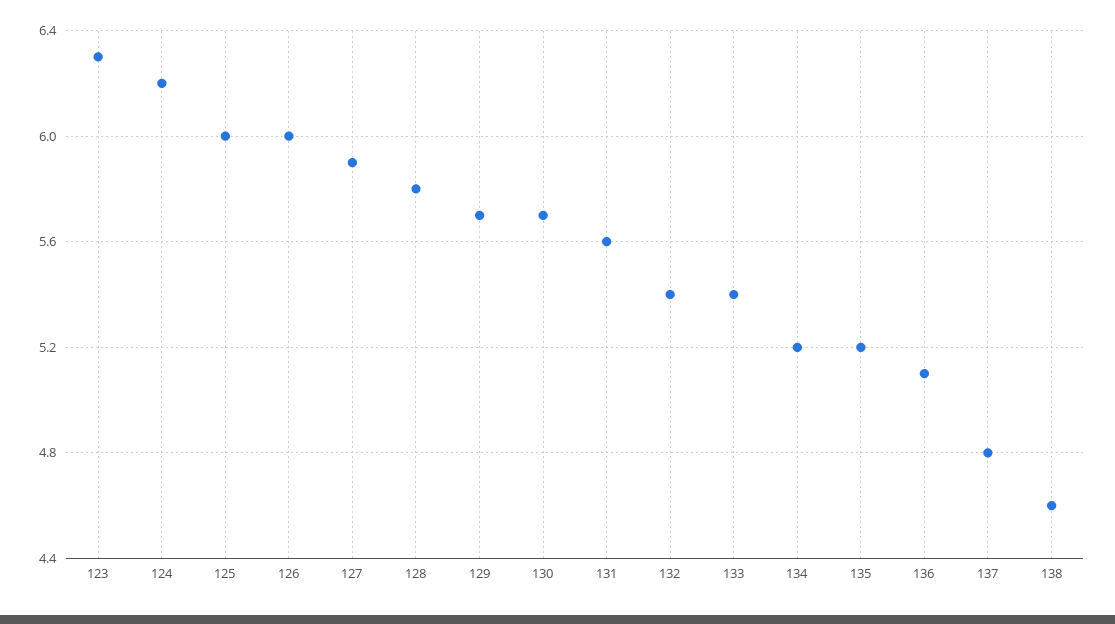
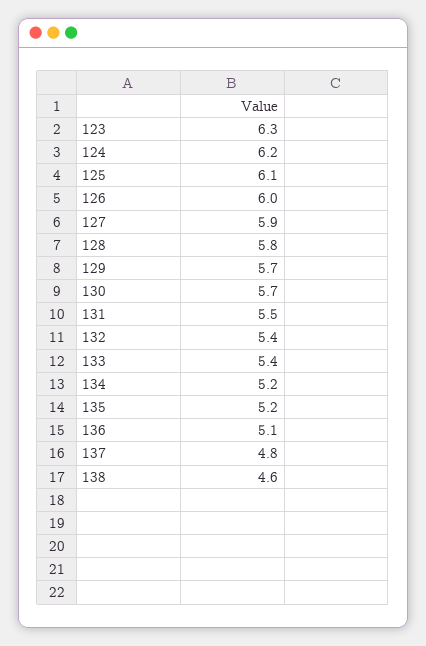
  {
    "123": 6.3,
    "124": 6.2,
-   "125": 6,
+   "125": 6.1,
    "126": 6,
    "127": 5.9,
    "128": 5.8,
    "129": 5.7,
    "130": 5.7,
-   "131": 5.6,
+   "131": 5.5,
    "132": 5.4,
    "133": 5.4,
    "134": 5.2,
    "135": 5.2,
    "136": 5.1,
    "137": 4.8,
    "138": 4.6
  }

